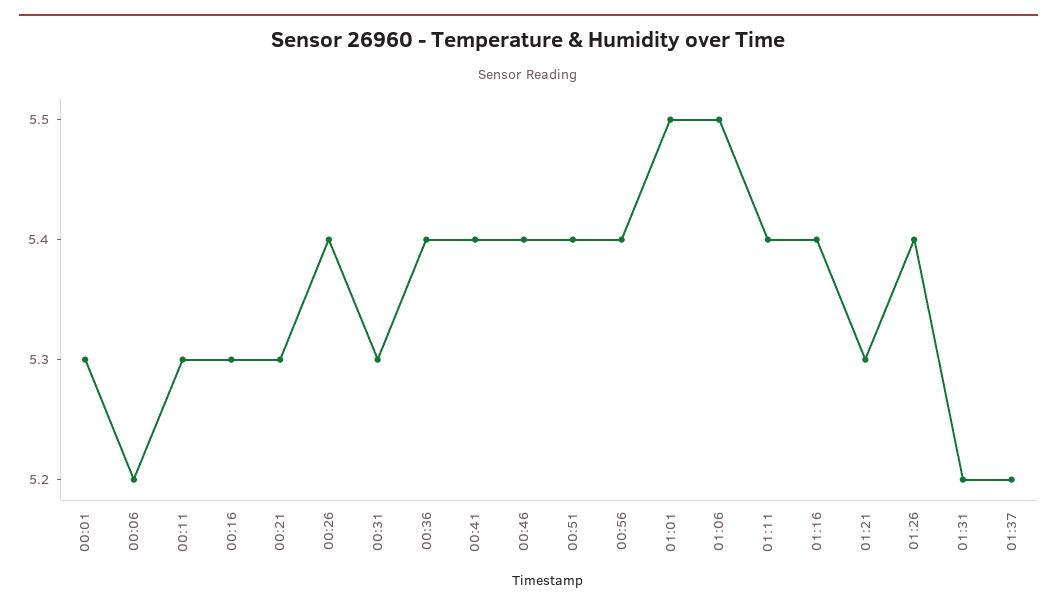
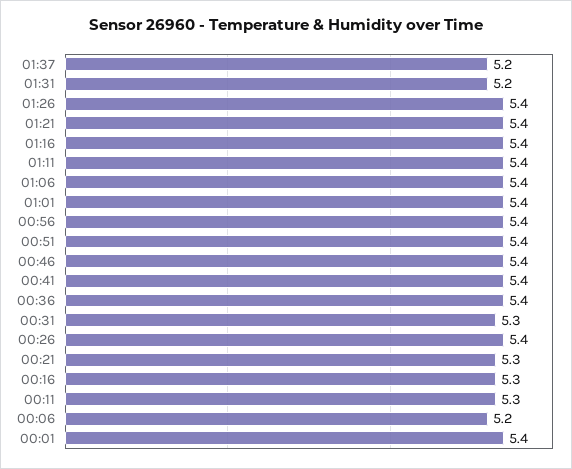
  {
-   "00:01": 5.3,
+   "00:01": 5.4,
    "00:06": 5.2,
    "00:11": 5.3,
    "00:16": 5.3,
    "00:21": 5.3,
    "00:26": 5.4,
    "00:31": 5.3,
    "00:36": 5.4,
    "00:41": 5.4,
    "00:46": 5.4,
    "00:51": 5.4,
    "00:56": 5.4,
-   "01:01": 5.5,
+   "01:01": 5.4,
-   "01:06": 5.5,
+   "01:06": 5.4,
    "01:11": 5.4,
    "01:16": 5.4,
-   "01:21": 5.3,
+   "01:21": 5.4,
    "01:26": 5.4,
    "01:31": 5.2,
    "01:37": 5.2
  }

